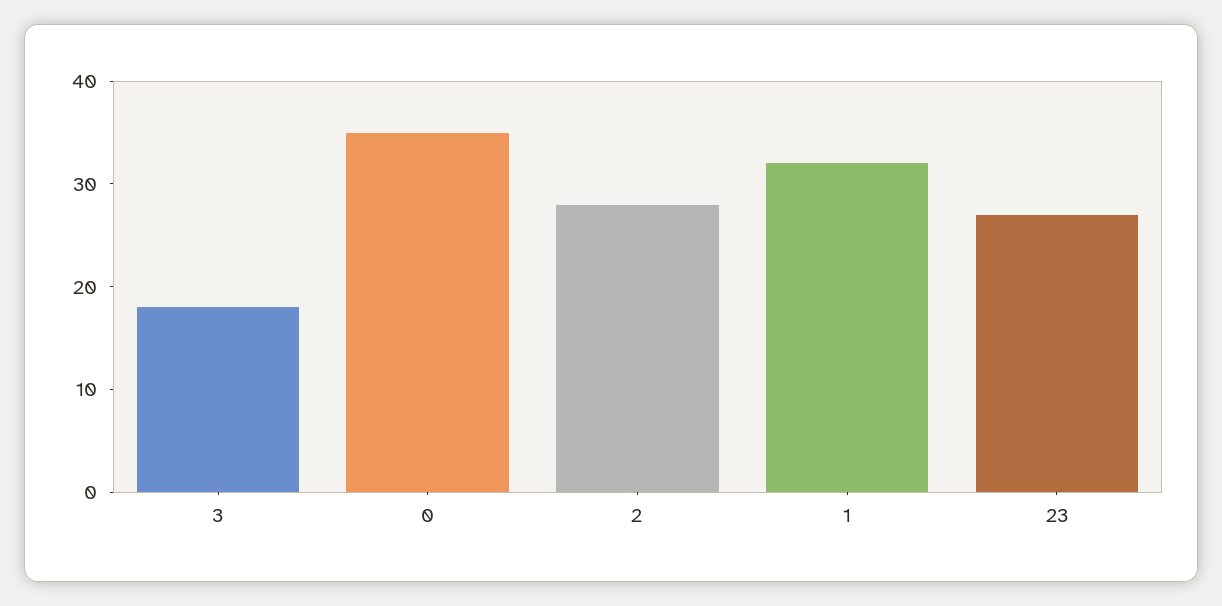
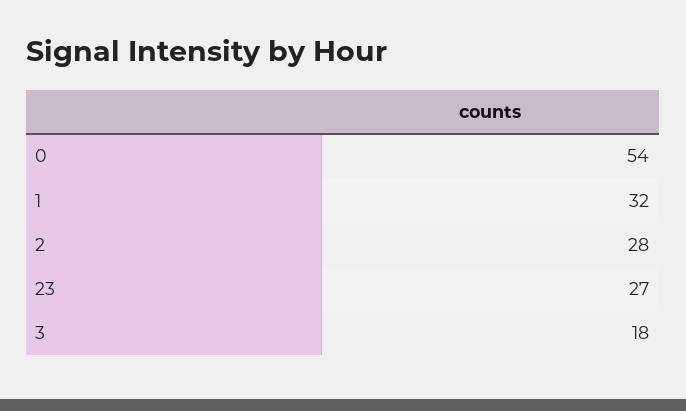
  {
    "3": 18,
-   "0": 35,
+   "0": 54,
    "2": 28,
    "1": 32,
    "23": 27
  }

